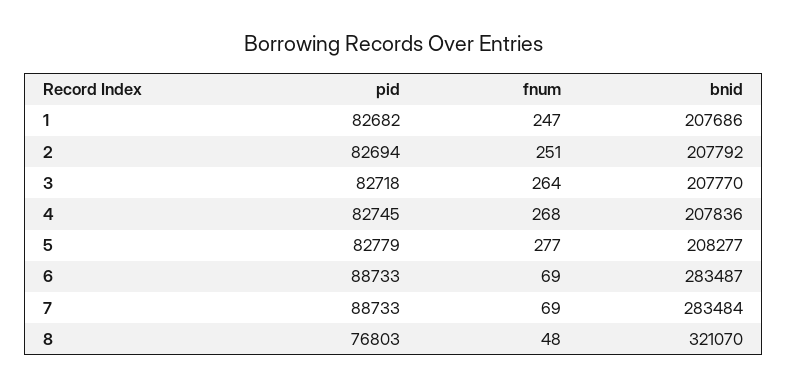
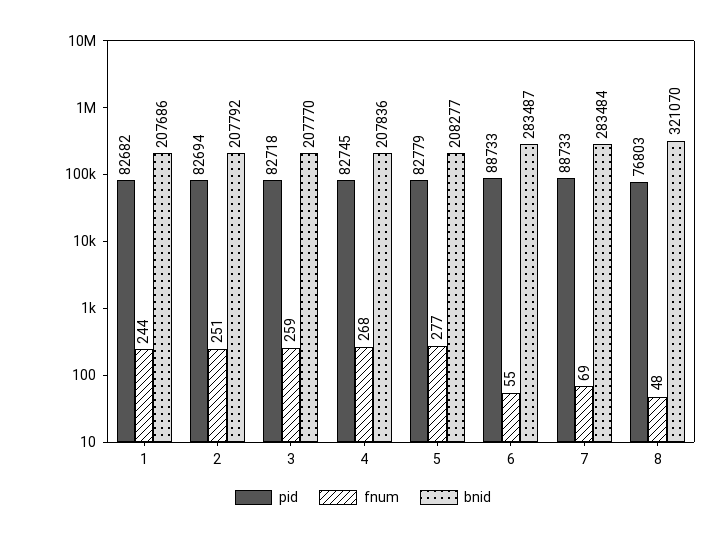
  {
    "pid": {
      "1": 82682,
      "2": 82694,
      "3": 82718,
      "4": 82745,
      "5": 82779,
      "6": 88733,
      "7": 88733,
      "8": 76803
    },
    "fnum": {
-     "1": 247,
+     "1": 244,
      "2": 251,
-     "3": 264,
+     "3": 259,
      "4": 268,
      "5": 277,
-     "6": 69,
+     "6": 55,
      "7": 69,
      "8": 48
    },
    "bnid": {
      "1": 207686,
      "2": 207792,
      "3": 207770,
      "4": 207836,
      "5": 208277,
      "6": 283487,
      "7": 283484,
      "8": 321070
    }
  }

